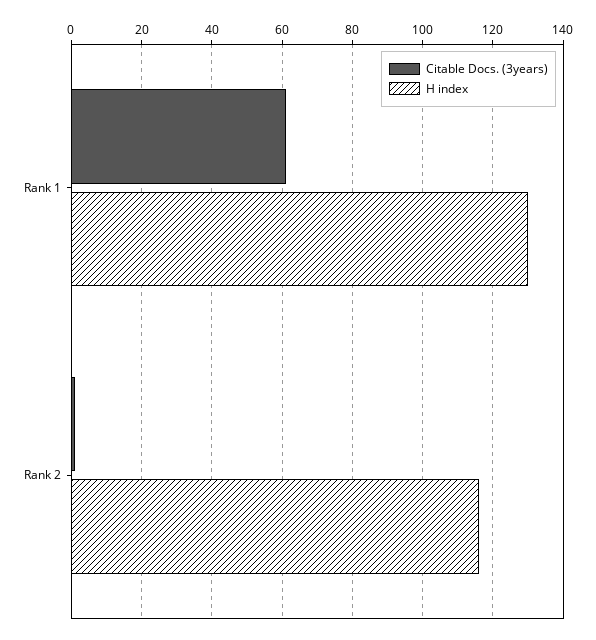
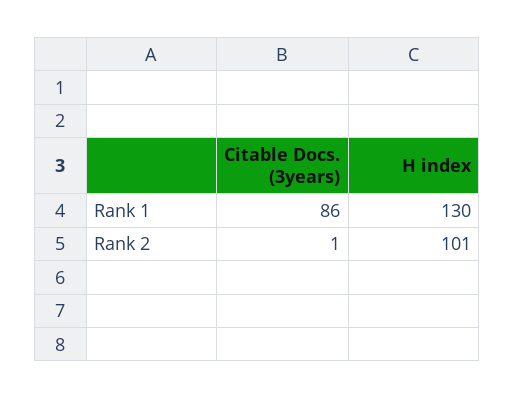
  {
    "Citable Docs. (3years)": {
-     "Rank 1": 60,
+     "Rank 1": 86,
      "Rank 2": 1
    },
    "H index": {
      "Rank 1": 130,
-     "Rank 2": 115
+     "Rank 2": 101
    }
  }

